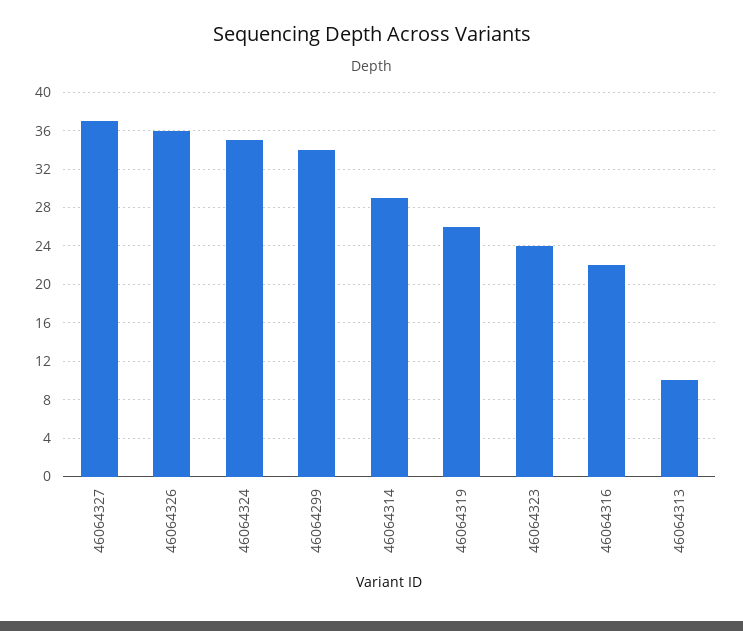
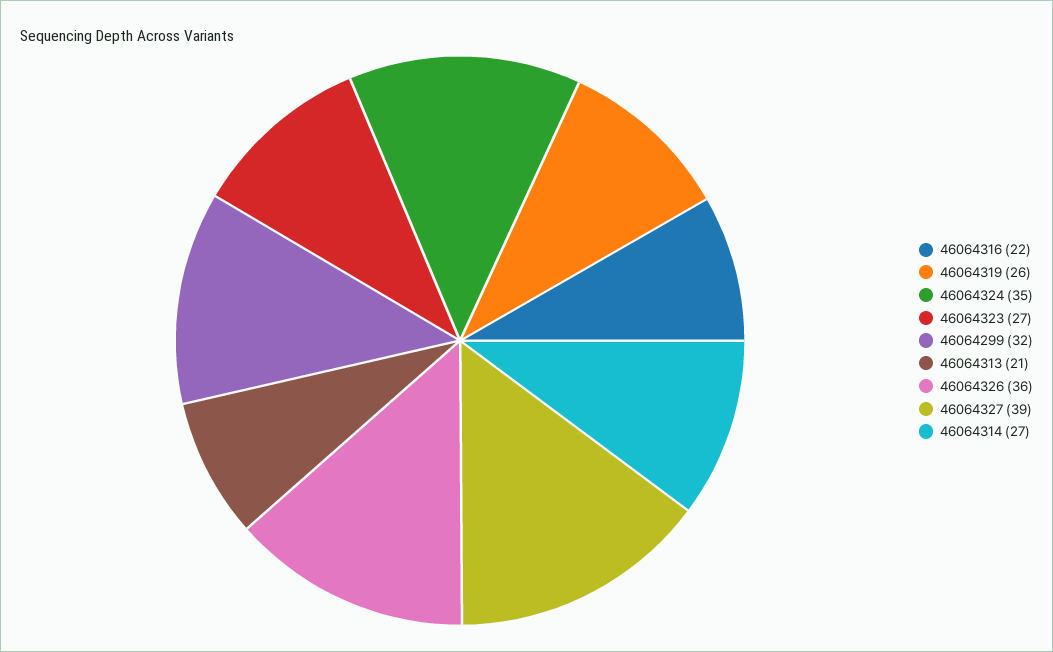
  {
-   "46064327": 37,
+   "46064327": 39,
    "46064326": 36,
    "46064324": 35,
-   "46064299": 34,
+   "46064299": 32,
-   "46064314": 29,
+   "46064314": 27,
    "46064319": 26,
-   "46064323": 24,
+   "46064323": 27,
    "46064316": 22,
-   "46064313": 10
+   "46064313": 21
  }

